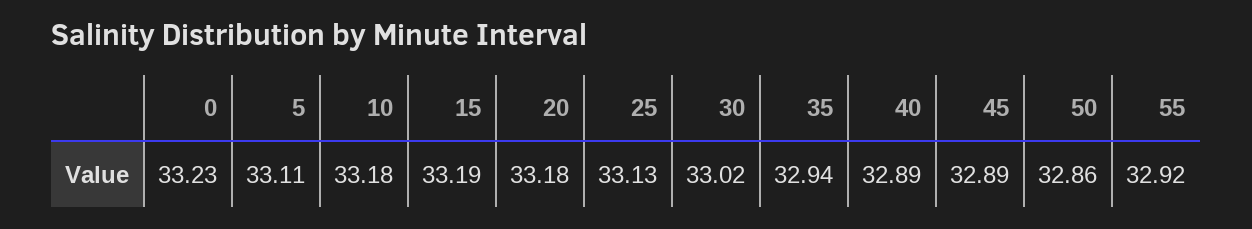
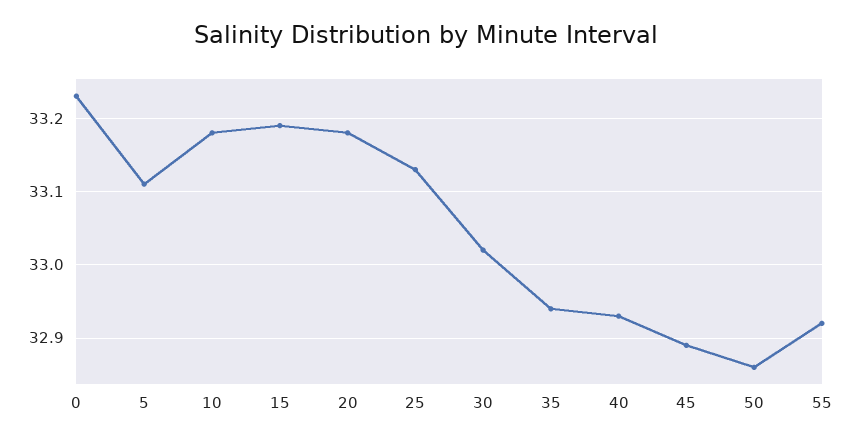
  {
    "0": 33.23,
    "5": 33.11,
    "10": 33.18,
    "15": 33.19,
    "20": 33.18,
    "25": 33.13,
    "30": 33.02,
    "35": 32.94,
-   "40": 32.89,
+   "40": 32.93,
    "45": 32.89,
    "50": 32.86,
    "55": 32.92
  }

